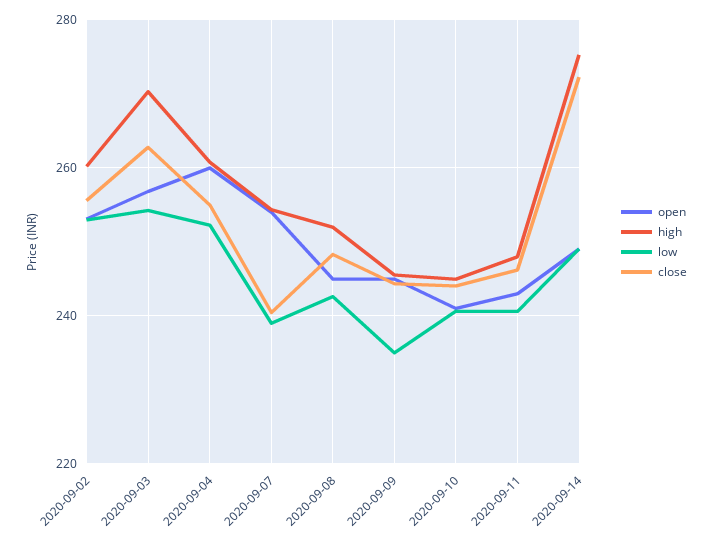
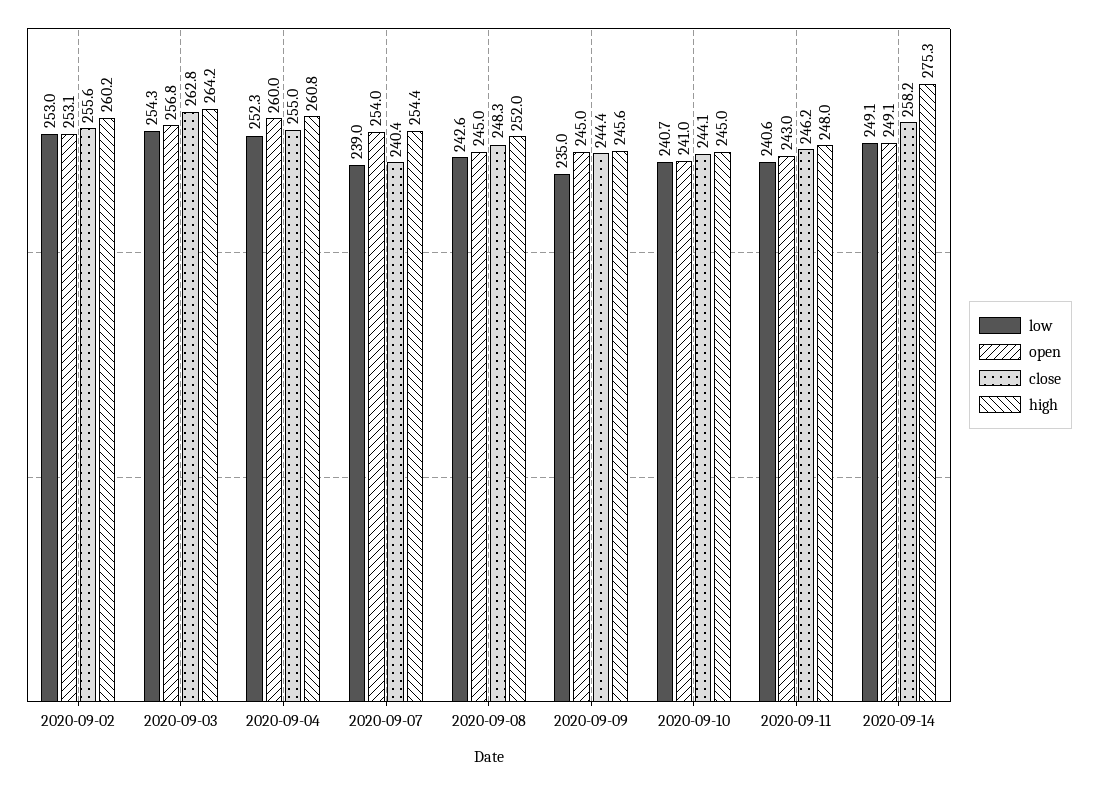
  {
    "open": {
      "2020-09-02": 253.1,
      "2020-09-03": 256.8,
      "2020-09-04": 260,
      "2020-09-07": 254,
      "2020-09-08": 245,
      "2020-09-09": 245,
      "2020-09-10": 241,
      "2020-09-11": 243,
      "2020-09-14": 249.1
    },
    "high": {
      "2020-09-02": 260.2,
-     "2020-09-03": 270,
+     "2020-09-03": 264.2,
      "2020-09-04": 260.8,
      "2020-09-07": 254.4,
      "2020-09-08": 252,
      "2020-09-09": 245.6,
      "2020-09-10": 245,
      "2020-09-11": 248,
      "2020-09-14": 275.3
    },
    "low": {
      "2020-09-02": 253,
      "2020-09-03": 254.3,
      "2020-09-04": 252.3,
      "2020-09-07": 239,
      "2020-09-08": 242.6,
      "2020-09-09": 235,
      "2020-09-10": 240.7,
      "2020-09-11": 240.6,
      "2020-09-14": 249.1
    },
    "close": {
      "2020-09-02": 255.6,
      "2020-09-03": 262.8,
      "2020-09-04": 255,
      "2020-09-07": 240.4,
      "2020-09-08": 248.3,
      "2020-09-09": 244.4,
      "2020-09-10": 244.1,
      "2020-09-11": 246.2,
-     "2020-09-14": 272
+     "2020-09-14": 258.2
    }
  }

